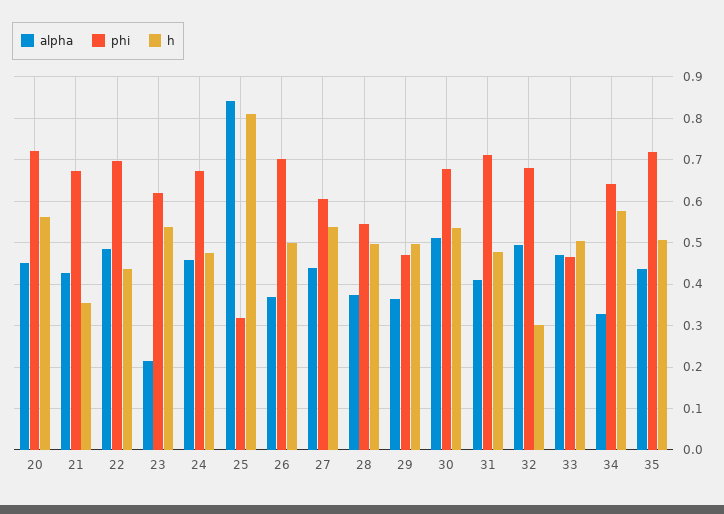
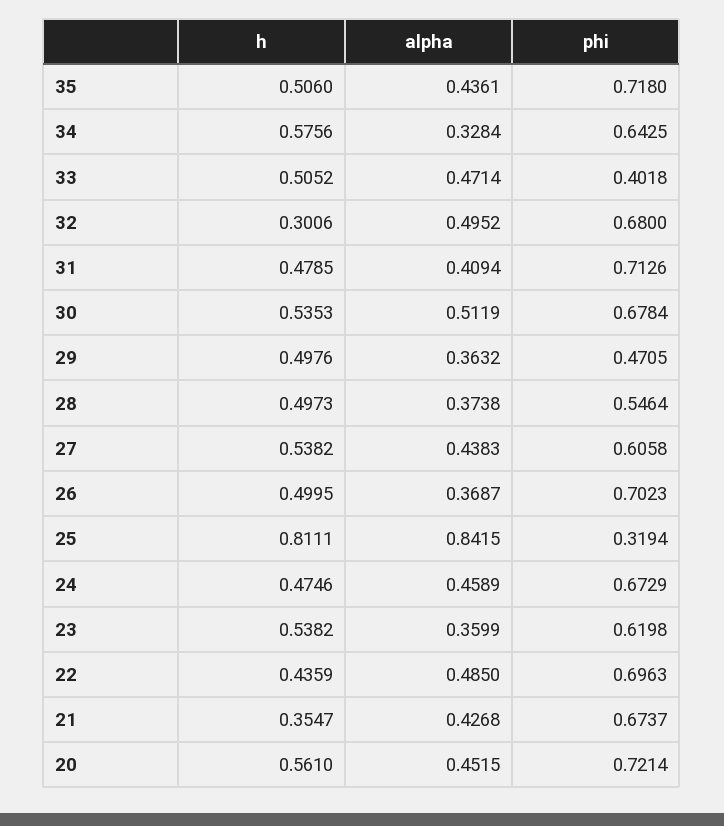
  {
    "alpha": {
      "20": 0.4515,
      "21": 0.4268,
      "22": 0.485,
-     "23": 0.22,
+     "23": 0.3599,
      "24": 0.4589,
      "25": 0.8415,
      "26": 0.3687,
      "27": 0.4383,
      "28": 0.3738,
      "29": 0.3632,
      "30": 0.5119,
      "31": 0.4094,
      "32": 0.4952,
      "33": 0.4714,
      "34": 0.3284,
      "35": 0.4361
    },
    "phi": {
      "20": 0.7214,
      "21": 0.6737,
      "22": 0.6963,
      "23": 0.6198,
      "24": 0.6729,
      "25": 0.3194,
      "26": 0.7023,
      "27": 0.6058,
      "28": 0.5464,
      "29": 0.4705,
      "30": 0.6784,
      "31": 0.7126,
      "32": 0.68,
-     "33": 0.46,
+     "33": 0.4018,
      "34": 0.6425,
      "35": 0.718
    },
    "h": {
      "20": 0.561,
      "21": 0.3547,
      "22": 0.4359,
      "23": 0.5382,
      "24": 0.4746,
      "25": 0.8111,
      "26": 0.4995,
      "27": 0.5382,
      "28": 0.4973,
      "29": 0.4976,
      "30": 0.5353,
      "31": 0.4785,
      "32": 0.3006,
      "33": 0.5052,
      "34": 0.5756,
      "35": 0.506
    }
  }

